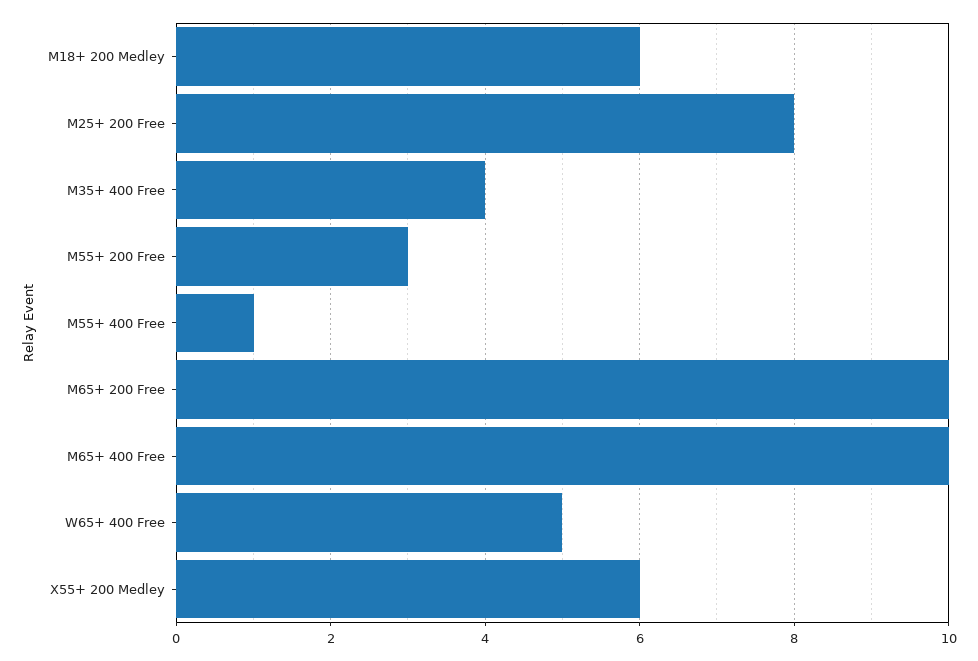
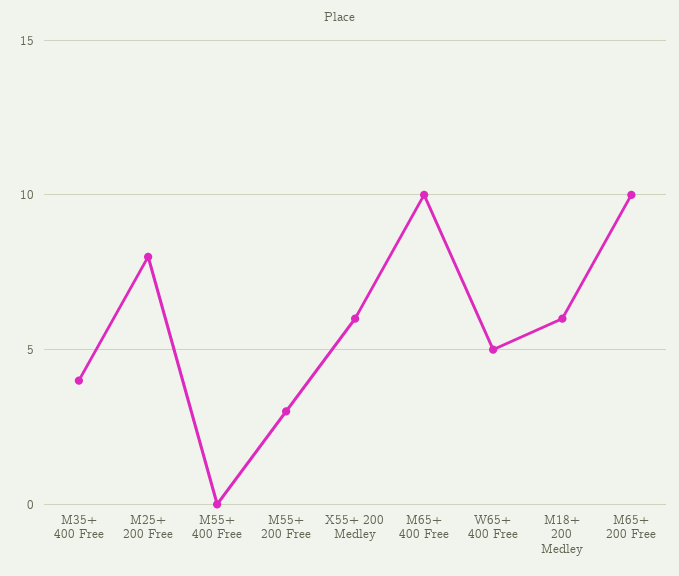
  {
    "M18+ 200 Medley": 6,
    "M25+ 200 Free": 8,
    "M35+ 400 Free": 4,
    "M55+ 200 Free": 3,
-   "M55+ 400 Free": 1,
+   "M55+ 400 Free": 0,
    "M65+ 200 Free": 10,
    "M65+ 400 Free": 10,
    "W65+ 400 Free": 5,
    "X55+ 200 Medley": 6
  }

